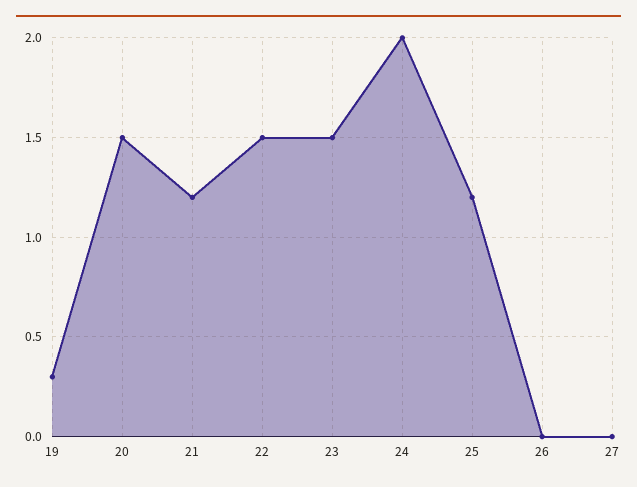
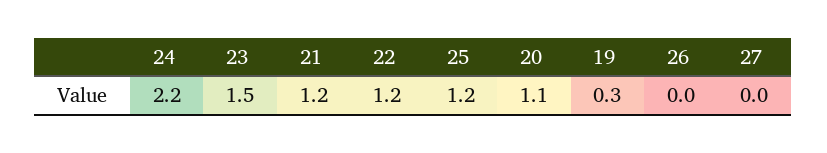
  {
    "19": 0.3,
-   "20": 1.5,
+   "20": 1.1,
    "21": 1.2,
-   "22": 1.5,
+   "22": 1.2,
    "23": 1.5,
-   "24": 2,
+   "24": 2.2,
    "25": 1.2,
    "26": 0,
    "27": 0
  }

